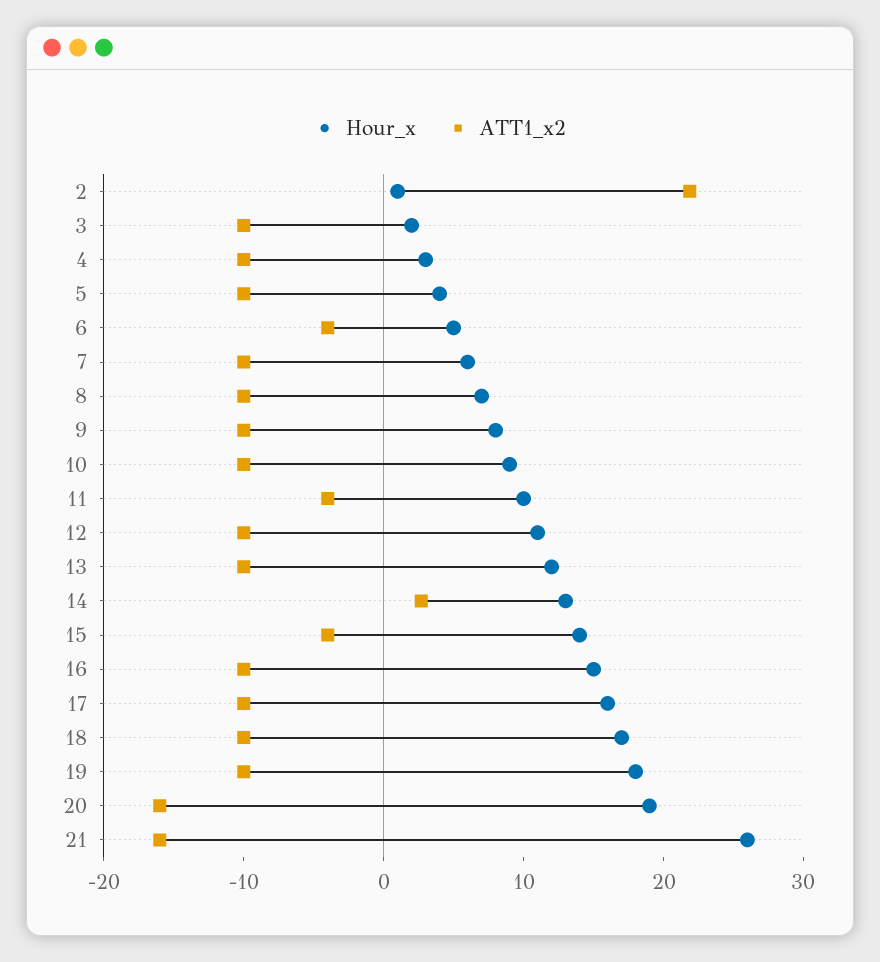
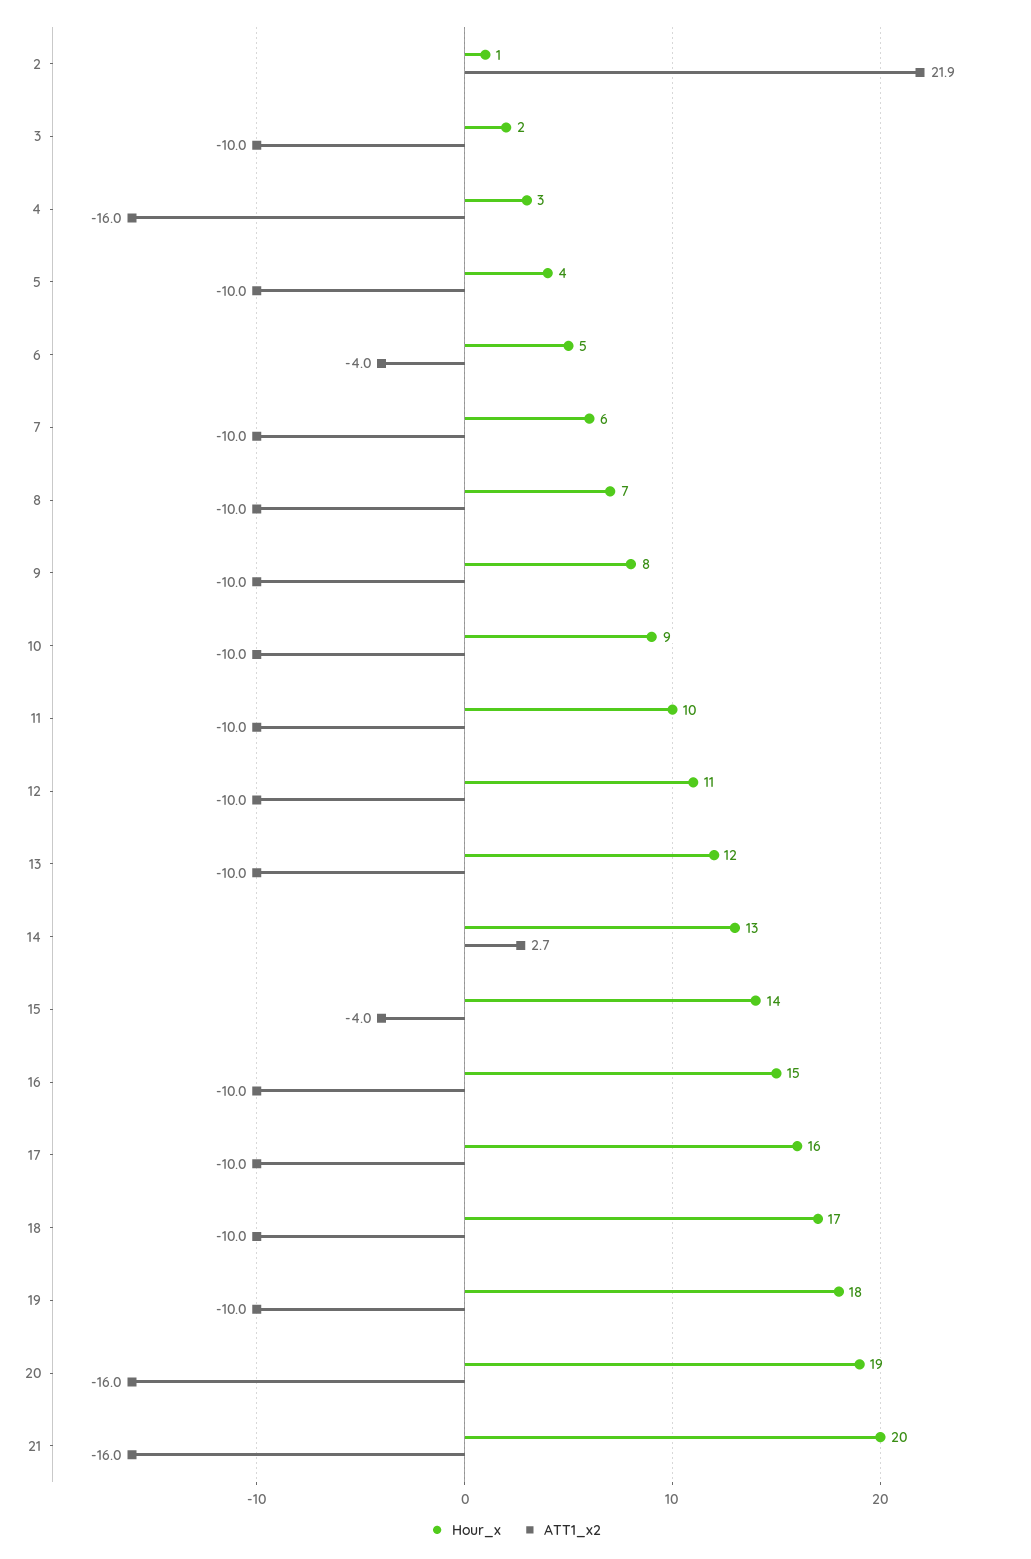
  {
    "Hour_x": {
      "2": 1,
      "3": 2,
      "4": 3,
      "5": 4,
      "6": 5,
      "7": 6,
      "8": 7,
      "9": 8,
      "10": 9,
      "11": 10,
      "12": 11,
      "13": 12,
      "14": 13,
      "15": 14,
      "16": 15,
      "17": 16,
      "18": 17,
      "19": 18,
      "20": 19,
-     "21": 26
+     "21": 20
    },
    "ATT1_x2": {
      "2": 21.9,
      "3": -10,
-     "4": -10,
+     "4": -16,
      "5": -10,
      "6": -4,
      "7": -10,
      "8": -10,
      "9": -10,
      "10": -10,
-     "11": -4,
+     "11": -10,
      "12": -10,
      "13": -10,
      "14": 2.7,
      "15": -4,
      "16": -10,
      "17": -10,
      "18": -10,
      "19": -10,
      "20": -16,
      "21": -16
    }
  }

